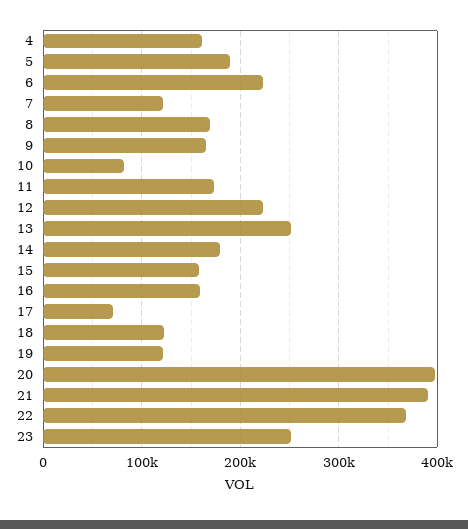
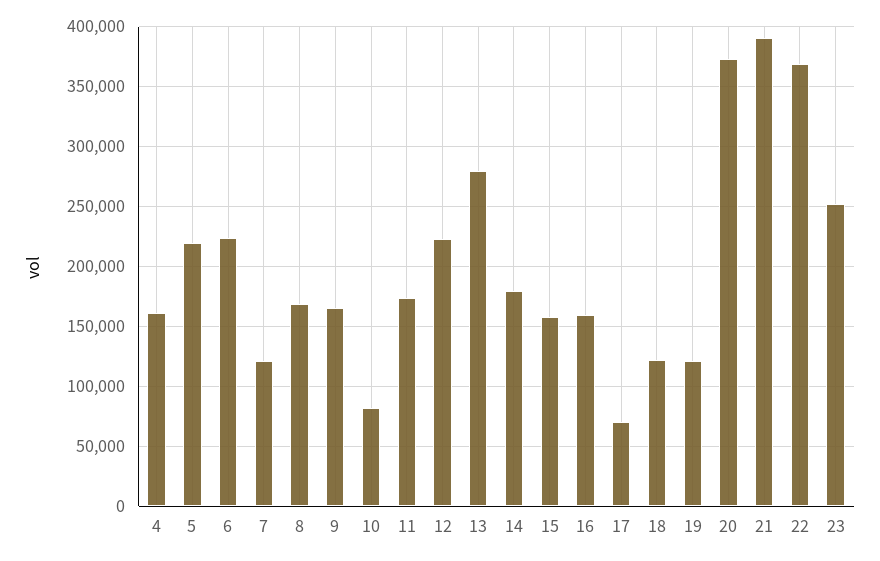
  {
    "4": 160000,
-   "5": 190000,
+   "5": 220000,
    "6": 220000,
    "7": 120000,
    "8": 170000,
    "9": 170000,
    "10": 80000,
    "11": 170000,
    "12": 220000,
-   "13": 250000,
+   "13": 280000,
    "14": 180000,
    "15": 160000,
    "16": 160000,
    "17": 70000,
    "18": 120000,
    "19": 120000,
-   "20": 400000,
+   "20": 370000,
    "21": 390000,
    "22": 370000,
    "23": 250000
  }

